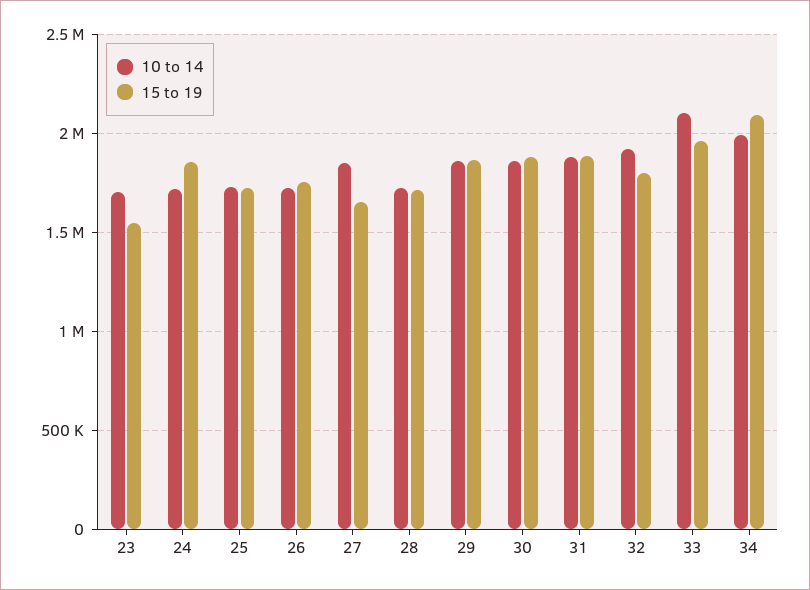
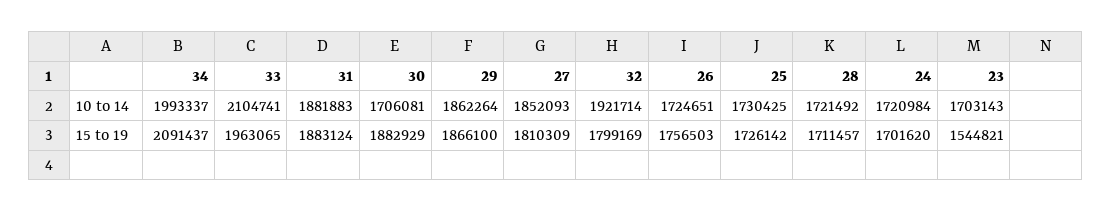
  {
    "10 to 14": {
      "23": 1703143,
      "24": 1720984,
      "25": 1730425,
      "26": 1724651,
      "27": 1852093,
      "28": 1721492,
      "29": 1862264,
-     "30": 1850000,
+     "30": 1706081,
      "31": 1881883,
      "32": 1921714,
      "33": 2104741,
      "34": 1993337
    },
    "15 to 19": {
      "23": 1544821,
-     "24": 1850000,
+     "24": 1701620,
      "25": 1726142,
      "26": 1756503,
-     "27": 1650000,
+     "27": 1810309,
      "28": 1711457,
      "29": 1866100,
      "30": 1882929,
      "31": 1883124,
      "32": 1799169,
      "33": 1963065,
      "34": 2091437
    }
  }

